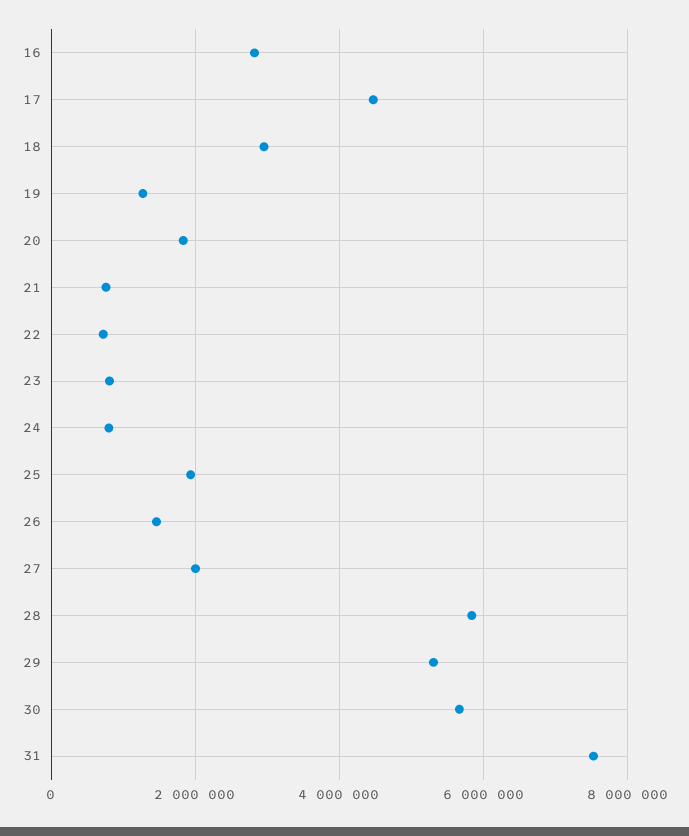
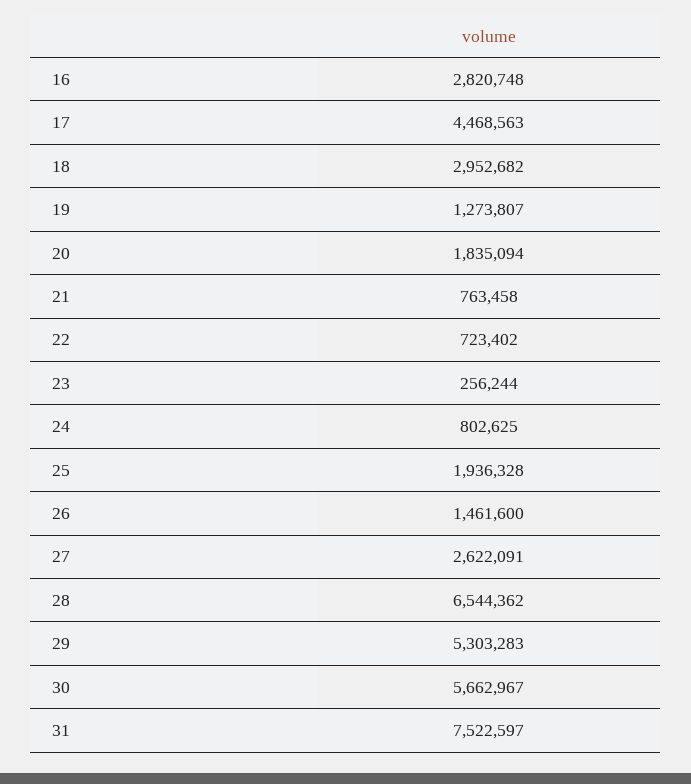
  {
    "16": 2820748,
    "17": 4468563,
    "18": 2952682,
    "19": 1273807,
    "20": 1835094,
    "21": 763458,
    "22": 723402,
-   "23": 800000,
+   "23": 256244,
    "24": 802625,
    "25": 1936328,
    "26": 1461600,
-   "27": 2000000,
+   "27": 2622091,
-   "28": 5800000,
+   "28": 6544362,
    "29": 5303283,
    "30": 5662967,
    "31": 7522597
  }

